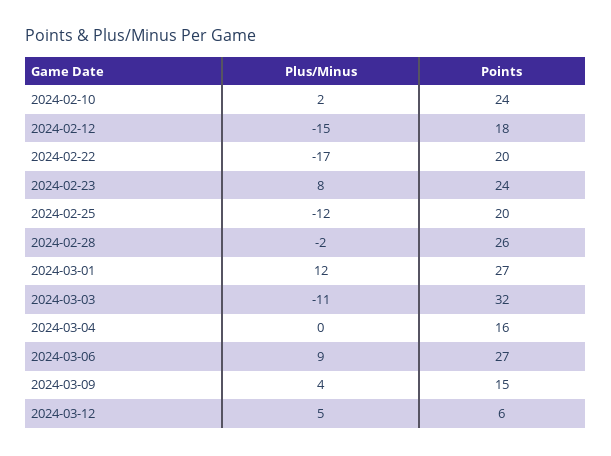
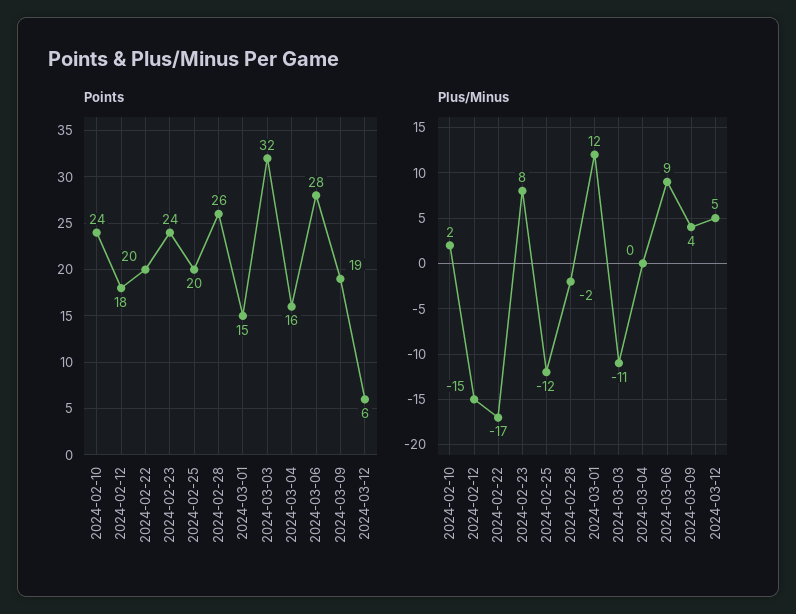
  {
    "Plus/Minus": {
      "2024-02-10": 2,
      "2024-02-12": -15,
      "2024-02-22": -17,
      "2024-02-23": 8,
      "2024-02-25": -12,
      "2024-02-28": -2,
      "2024-03-01": 12,
      "2024-03-03": -11,
      "2024-03-04": 0,
      "2024-03-06": 9,
      "2024-03-09": 4,
      "2024-03-12": 5
    },
    "Points": {
      "2024-02-10": 24,
      "2024-02-12": 18,
      "2024-02-22": 20,
      "2024-02-23": 24,
      "2024-02-25": 20,
      "2024-02-28": 26,
-     "2024-03-01": 27,
+     "2024-03-01": 15,
      "2024-03-03": 32,
      "2024-03-04": 16,
-     "2024-03-06": 27,
+     "2024-03-06": 28,
-     "2024-03-09": 15,
+     "2024-03-09": 19,
      "2024-03-12": 6
    }
  }

